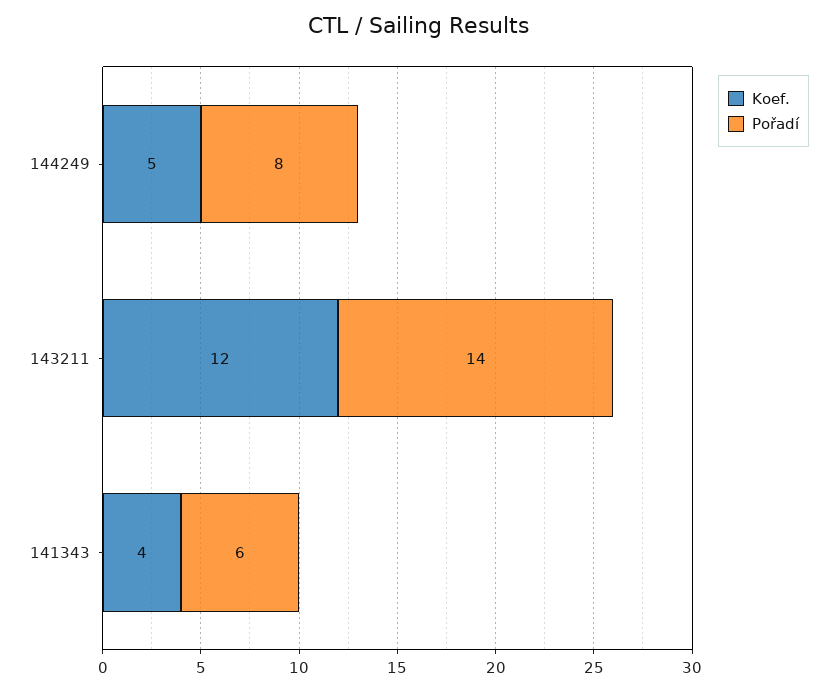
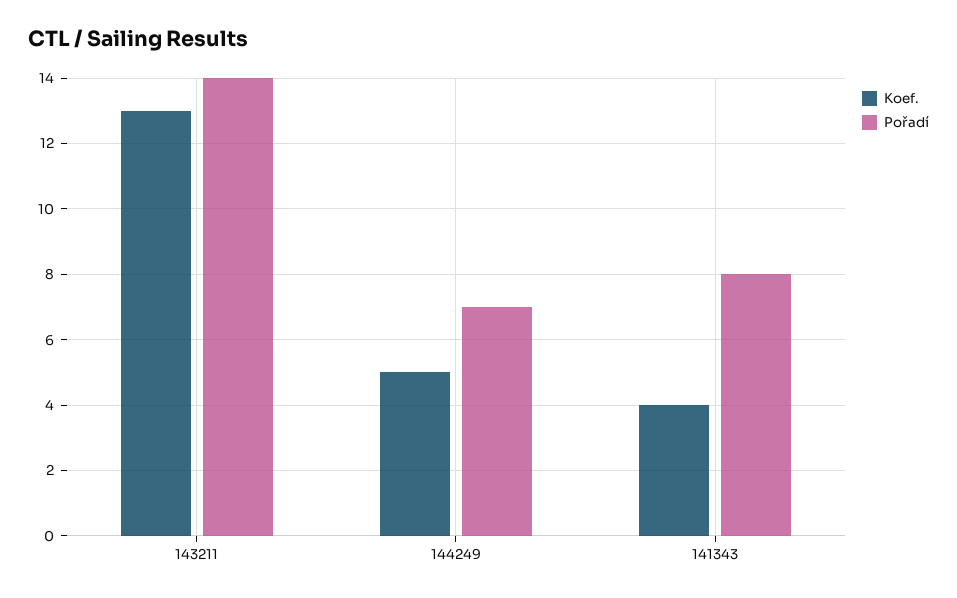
  {
    "Koef.": {
      "144249": 5,
-     "143211": 12,
+     "143211": 13,
      "141343": 4
    },
    "Pořadí": {
-     "144249": 8,
+     "144249": 7,
      "143211": 14,
-     "141343": 6
+     "141343": 8
    }
  }

